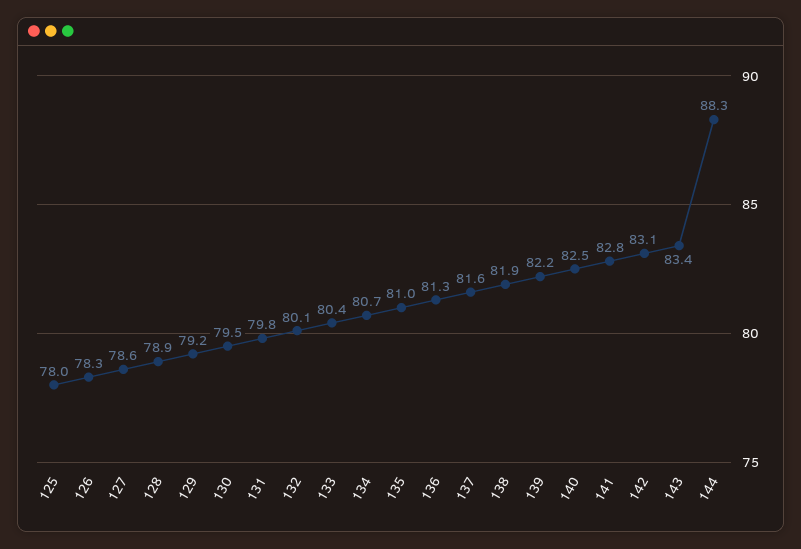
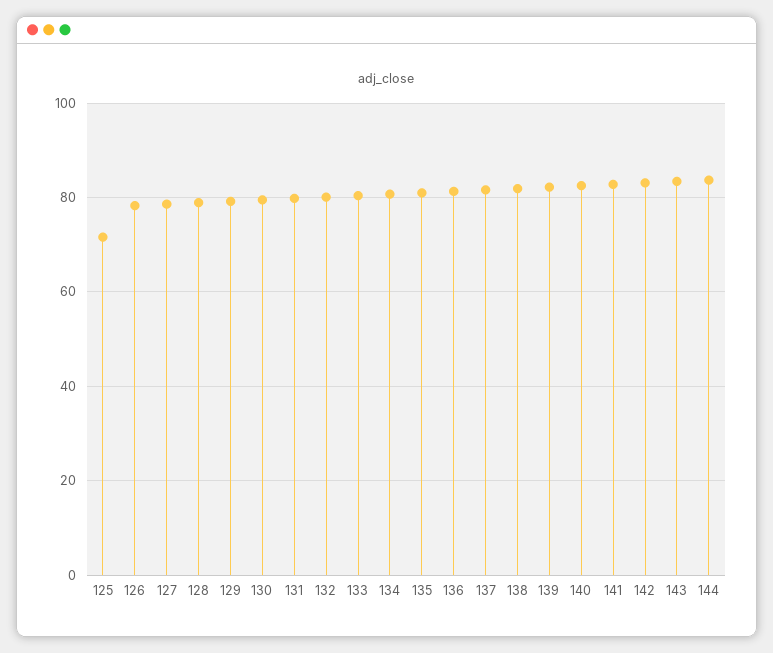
  {
-   "125": 78,
+   "125": 72,
    "126": 78.3,
    "127": 78.6,
    "128": 78.9,
    "129": 79.2,
    "130": 79.5,
    "131": 79.8,
    "132": 80.1,
    "133": 80.4,
    "134": 80.7,
    "135": 81,
    "136": 81.3,
    "137": 81.6,
    "138": 81.9,
    "139": 82.2,
    "140": 82.5,
    "141": 82.8,
    "142": 83.1,
    "143": 83.4,
-   "144": 88.3
+   "144": 84
  }

